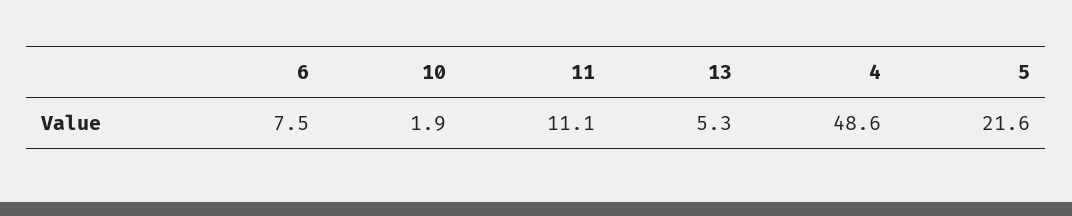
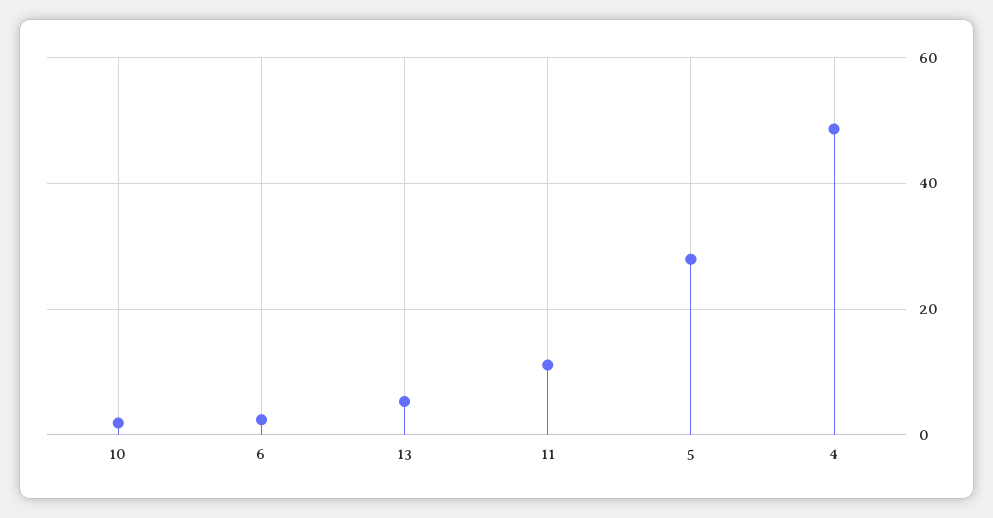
  {
-   "6": 7.5,
+   "6": 2,
    "10": 1.9,
    "11": 11.1,
    "13": 5.3,
    "4": 48.6,
-   "5": 21.6
+   "5": 28
  }

